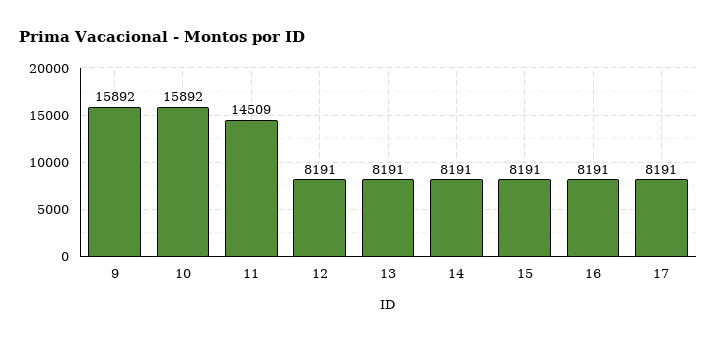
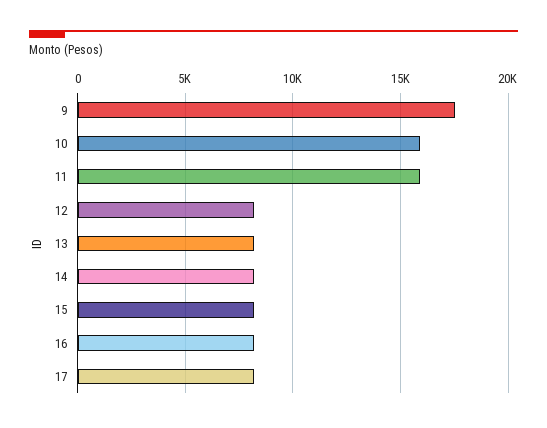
  {
-   "9": 15892,
+   "9": 17500,
    "10": 15892,
-   "11": 14509,
+   "11": 16000,
    "12": 8191,
    "13": 8191,
    "14": 8191,
    "15": 8191,
    "16": 8191,
    "17": 8191
  }

